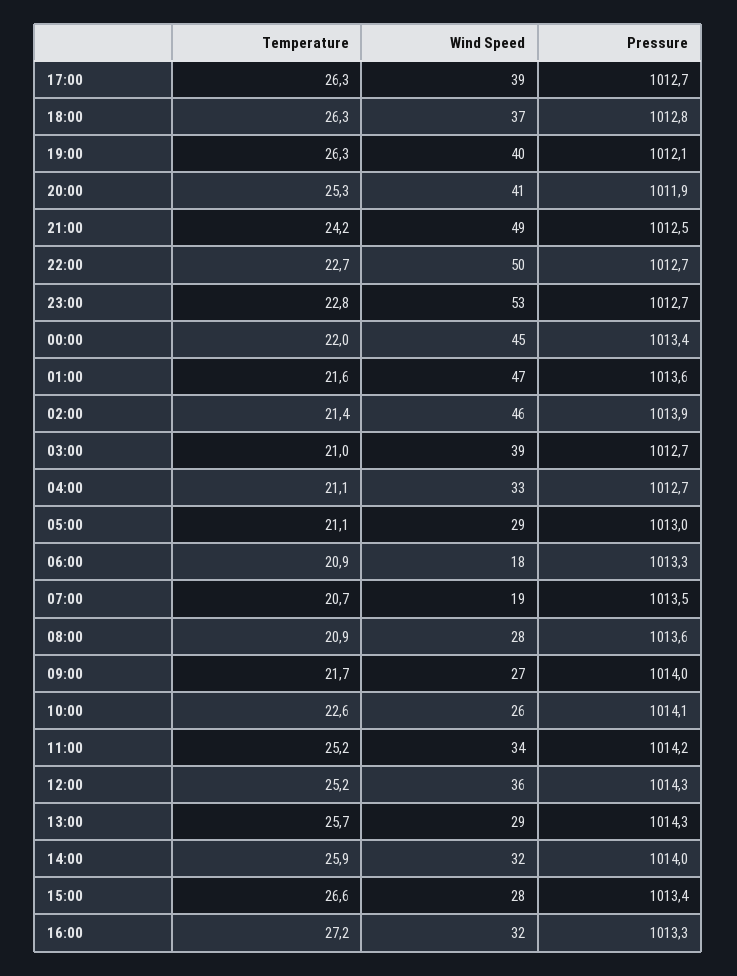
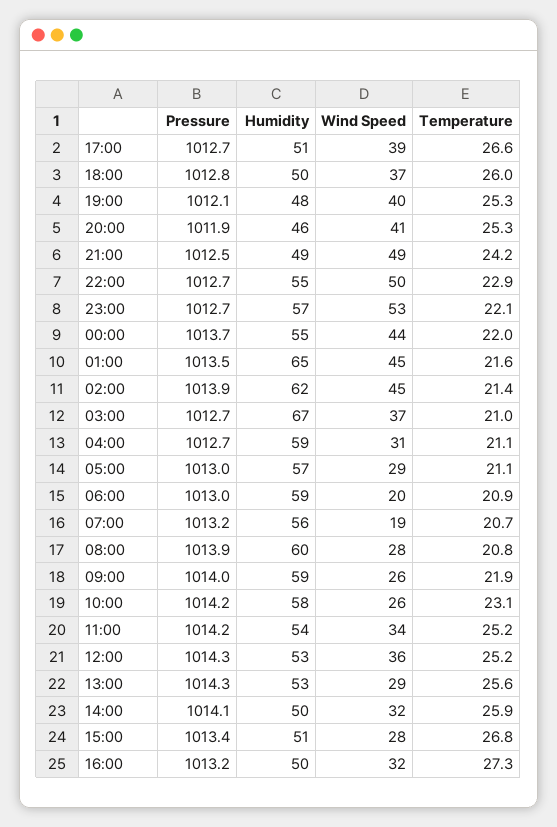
  {
    "Temperature": {
-     "17:00": 26.3,
+     "17:00": 26.6,
-     "18:00": 26.3,
+     "18:00": 26,
-     "19:00": 26.3,
+     "19:00": 25.3,
      "20:00": 25.3,
      "21:00": 24.2,
-     "22:00": 22.7,
+     "22:00": 22.9,
-     "23:00": 22.8,
+     "23:00": 22.1,
      "00:00": 22,
      "01:00": 21.6,
      "02:00": 21.4,
      "03:00": 21,
      "04:00": 21.1,
      "05:00": 21.1,
      "06:00": 20.9,
      "07:00": 20.7,
-     "08:00": 20.9,
+     "08:00": 20.8,
-     "09:00": 21.7,
+     "09:00": 21.9,
-     "10:00": 22.6,
+     "10:00": 23.1,
      "11:00": 25.2,
      "12:00": 25.2,
-     "13:00": 25.7,
+     "13:00": 25.6,
      "14:00": 25.9,
-     "15:00": 26.6,
+     "15:00": 26.8,
-     "16:00": 27.2
+     "16:00": 27.3
    },
    "Wind Speed": {
      "17:00": 39,
      "18:00": 37,
      "19:00": 40,
      "20:00": 41,
      "21:00": 49,
      "22:00": 50,
      "23:00": 53,
-     "00:00": 45,
+     "00:00": 44,
-     "01:00": 47,
+     "01:00": 45,
-     "02:00": 46,
+     "02:00": 45,
-     "03:00": 39,
+     "03:00": 37,
-     "04:00": 33,
+     "04:00": 31,
      "05:00": 29,
-     "06:00": 18,
+     "06:00": 20,
      "07:00": 19,
      "08:00": 28,
-     "09:00": 27,
+     "09:00": 26,
      "10:00": 26,
      "11:00": 34,
      "12:00": 36,
      "13:00": 29,
      "14:00": 32,
      "15:00": 28,
      "16:00": 32
    },
    "Pressure": {
      "17:00": 1012.7,
      "18:00": 1012.8,
      "19:00": 1012.1,
      "20:00": 1011.9,
      "21:00": 1012.5,
      "22:00": 1012.7,
      "23:00": 1012.7,
-     "00:00": 1013.4,
+     "00:00": 1013.7,
-     "01:00": 1013.6,
+     "01:00": 1013.5,
      "02:00": 1013.9,
      "03:00": 1012.7,
      "04:00": 1012.7,
      "05:00": 1013,
-     "06:00": 1013.3,
+     "06:00": 1013,
-     "07:00": 1013.5,
+     "07:00": 1013.2,
-     "08:00": 1013.6,
+     "08:00": 1013.9,
      "09:00": 1014,
-     "10:00": 1014.1,
+     "10:00": 1014.2,
      "11:00": 1014.2,
      "12:00": 1014.3,
      "13:00": 1014.3,
-     "14:00": 1014,
+     "14:00": 1014.1,
      "15:00": 1013.4,
-     "16:00": 1013.3
+     "16:00": 1013.2
-   }
+   },
+   "Humidity": {
+     "17:00": 51,
+     "18:00": 50,
+     "19:00": 48,
+     "20:00": 46,
+     "21:00": 49,
+     "22:00": 55,
+     "23:00": 57,
+     "00:00": 55,
+     "01:00": 65,
+     "02:00": 62,
+     "03:00": 67,
+     "04:00": 59,
+     "05:00": 57,
+     "06:00": 59,
+     "07:00": 56,
+     "08:00": 60,
+     "09:00": 59,
+     "10:00": 58,
+     "11:00": 54,
+     "12:00": 53,
+     "13:00": 53,
+     "14:00": 50,
+     "15:00": 51,
+     "16:00": 50
+   }
  }

